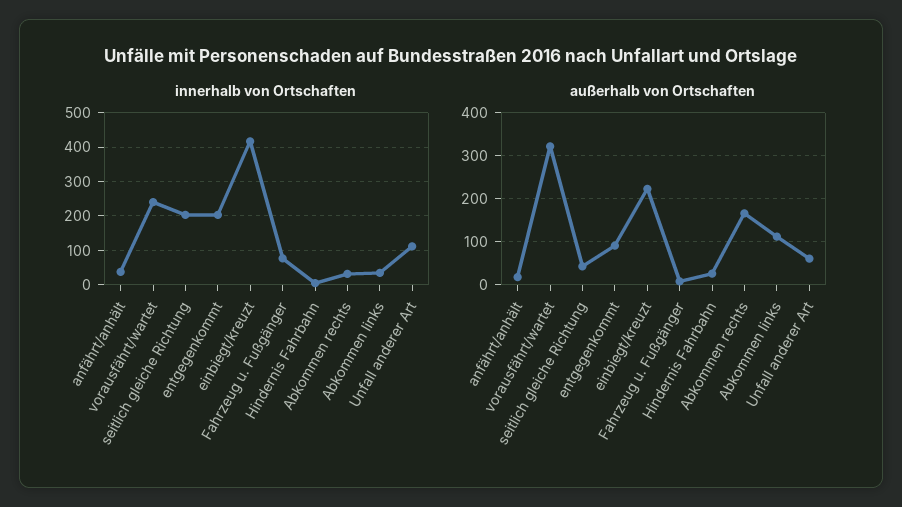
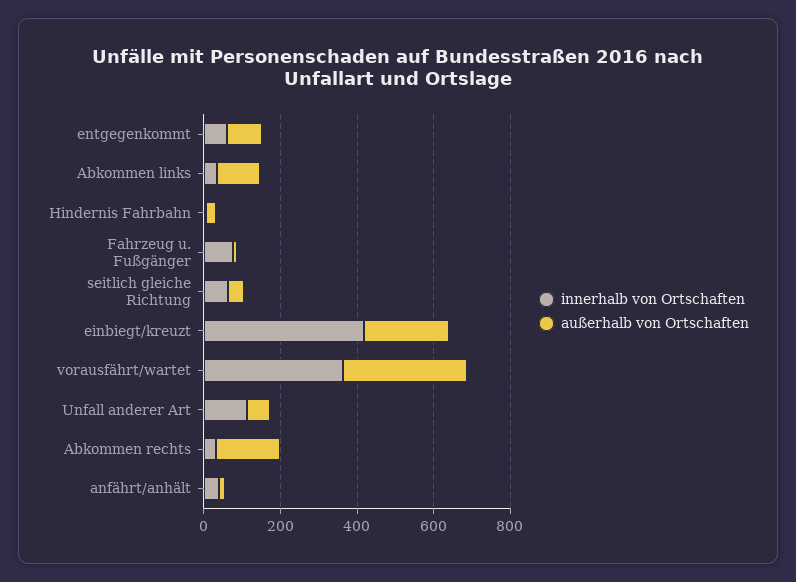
  {
    "innerhalb von Ortschaften": {
      "anfährt/anhält": 40,
-     "vorausfährt/wartet": 240,
+     "vorausfährt/wartet": 350,
-     "seitlich gleiche Richtung": 200,
+     "seitlich gleiche Richtung": 50,
-     "entgegenkommt": 200,
+     "entgegenkommt": 50,
      "einbiegt/kreuzt": 420,
      "Fahrzeug u. Fußgänger": 80,
      "Hindernis Fahrbahn": 0,
      "Abkommen rechts": 40,
      "Abkommen links": 40,
      "Unfall anderer Art": 120
    },
    "außerhalb von Ortschaften": {
      "anfährt/anhält": 20,
      "vorausfährt/wartet": 320,
      "seitlich gleiche Richtung": 40,
      "entgegenkommt": 100,
      "einbiegt/kreuzt": 220,
      "Fahrzeug u. Fußgänger": 0,
      "Hindernis Fahrbahn": 20,
      "Abkommen rechts": 160,
      "Abkommen links": 120,
      "Unfall anderer Art": 60
    }
  }

